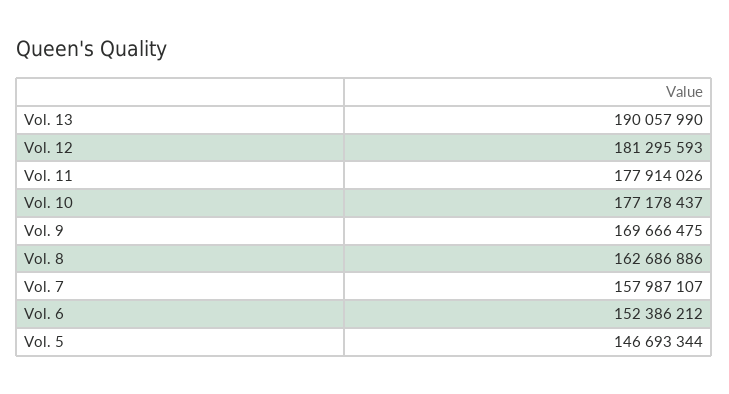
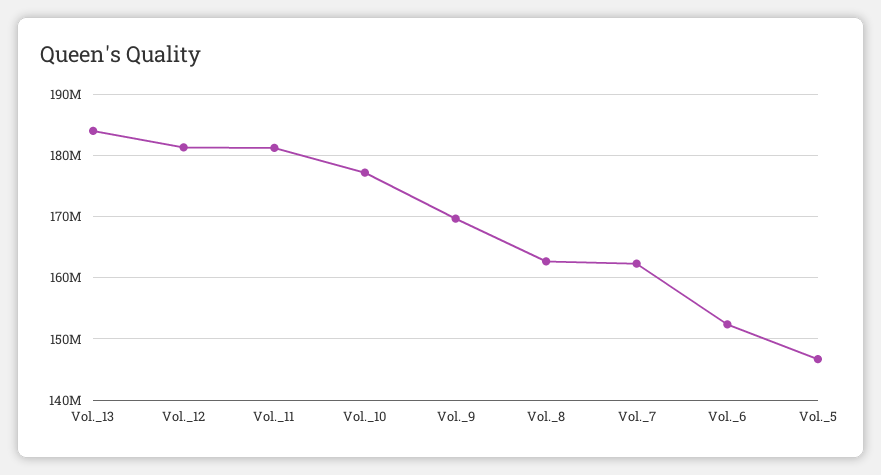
  {
-   "Vol. 13": 190057990,
+   "Vol. 13": 184000000,
    "Vol. 12": 181295593,
-   "Vol. 11": 177914026,
+   "Vol. 11": 181000000,
    "Vol. 10": 177178437,
    "Vol. 9": 169666475,
    "Vol. 8": 162686886,
-   "Vol. 7": 157987107,
+   "Vol. 7": 162000000,
    "Vol. 6": 152386212,
    "Vol. 5": 146693344
  }

